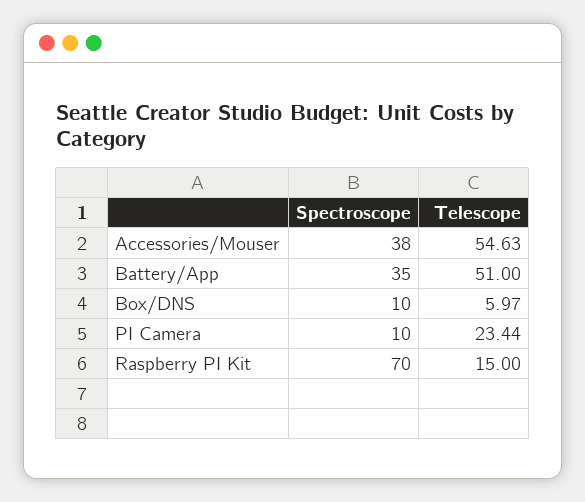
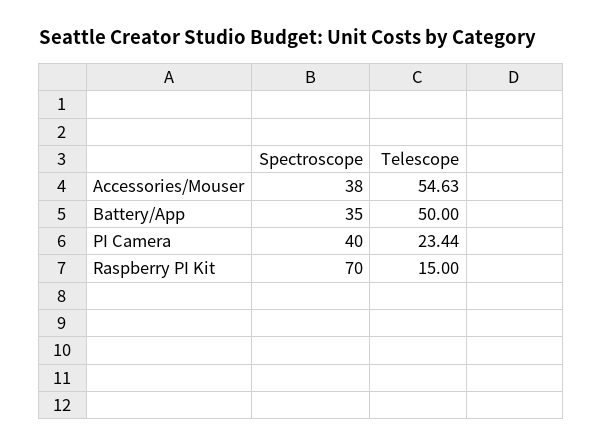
  {
    "Spectroscope": {
      "Accessories/Mouser": 38,
      "Battery/App": 35,
-     "Box/DNS": 10,
-     "PI Camera": 10,
+     "PI Camera": 40,
      "Raspberry PI Kit": 70
    },
    "Telescope": {
      "Accessories/Mouser": 54.63,
-     "Battery/App": 51,
+     "Battery/App": 50,
-     "Box/DNS": 5.97,
      "PI Camera": 23.44,
      "Raspberry PI Kit": 15
    }
  }

